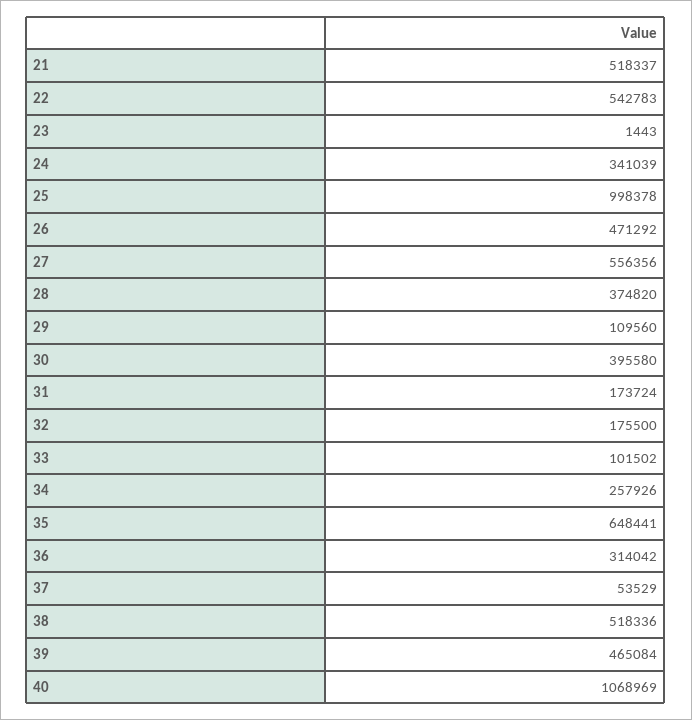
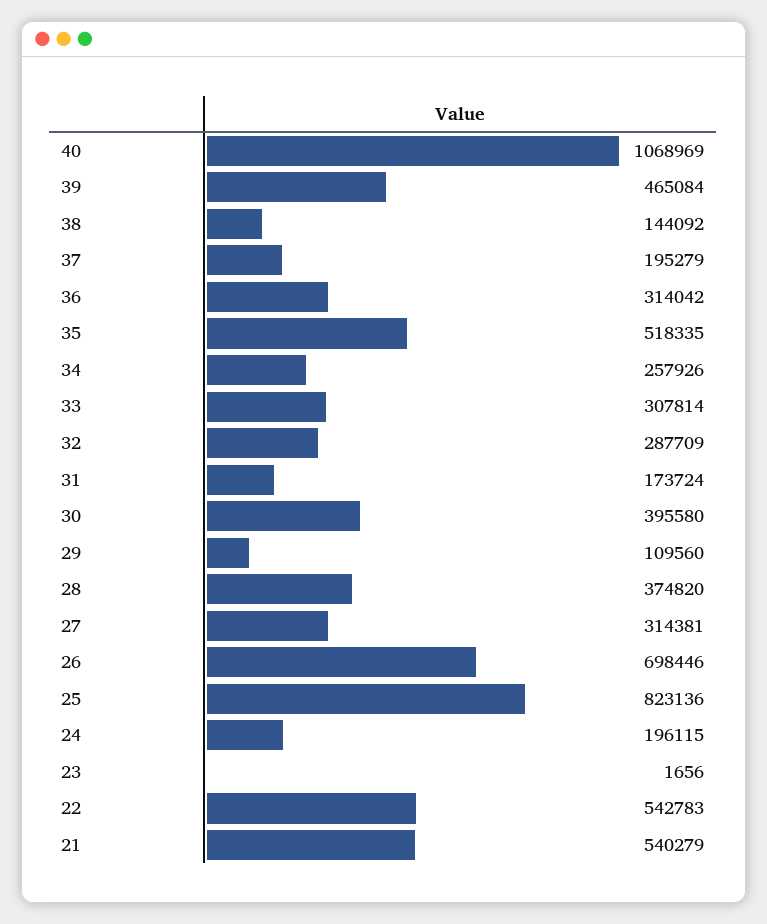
  {
-   "21": 518337,
+   "21": 540279,
    "22": 542783,
-   "23": 1443,
+   "23": 1656,
-   "24": 341039,
+   "24": 196115,
-   "25": 998378,
+   "25": 823136,
-   "26": 471292,
+   "26": 698446,
-   "27": 556356,
+   "27": 314381,
    "28": 374820,
    "29": 109560,
    "30": 395580,
    "31": 173724,
-   "32": 175500,
+   "32": 287709,
-   "33": 101502,
+   "33": 307814,
    "34": 257926,
-   "35": 648441,
+   "35": 518335,
    "36": 314042,
-   "37": 53529,
+   "37": 195279,
-   "38": 518336,
+   "38": 144092,
    "39": 465084,
    "40": 1068969
  }

